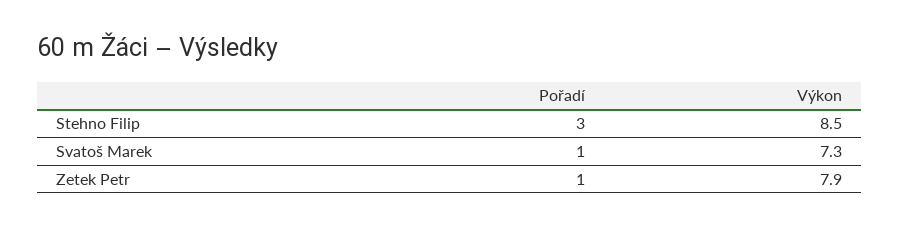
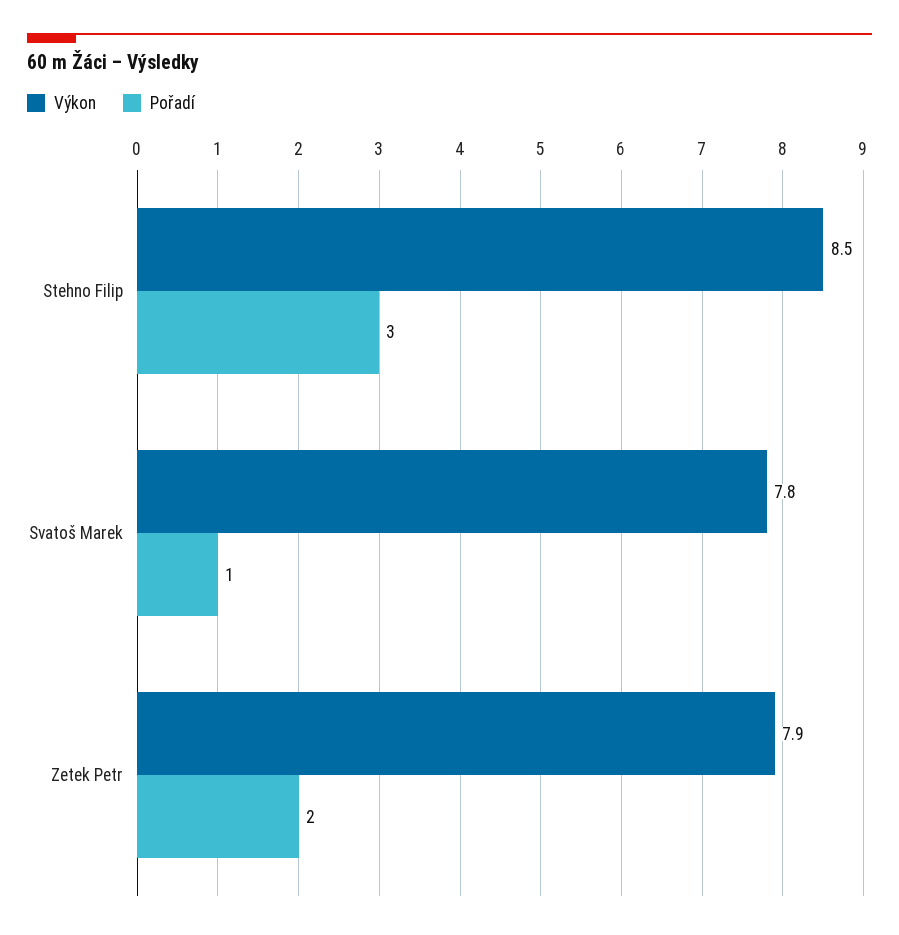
  {
    "Pořadí": {
      "Stehno Filip": 3,
      "Svatoš Marek": 1,
-     "Zetek Petr": 1
+     "Zetek Petr": 2
    },
    "Výkon": {
      "Stehno Filip": 8.5,
-     "Svatoš Marek": 7.3,
+     "Svatoš Marek": 7.8,
      "Zetek Petr": 7.9
    }
  }

